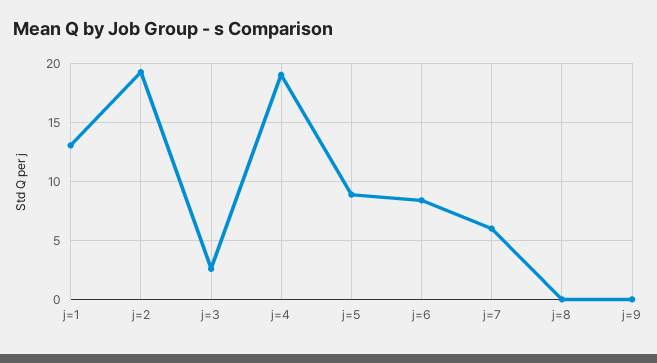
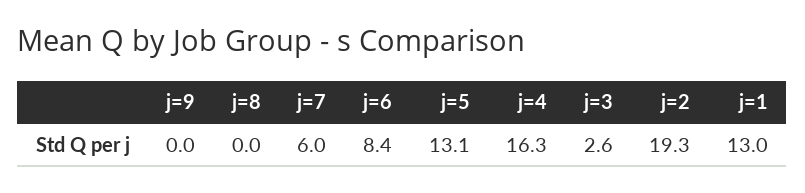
  {
    "j=1": 13,
    "j=2": 19.3,
    "j=3": 2.6,
-   "j=4": 19,
+   "j=4": 16.3,
-   "j=5": 9,
+   "j=5": 13.1,
    "j=6": 8.4,
    "j=7": 6,
    "j=8": 0,
    "j=9": 0
  }

